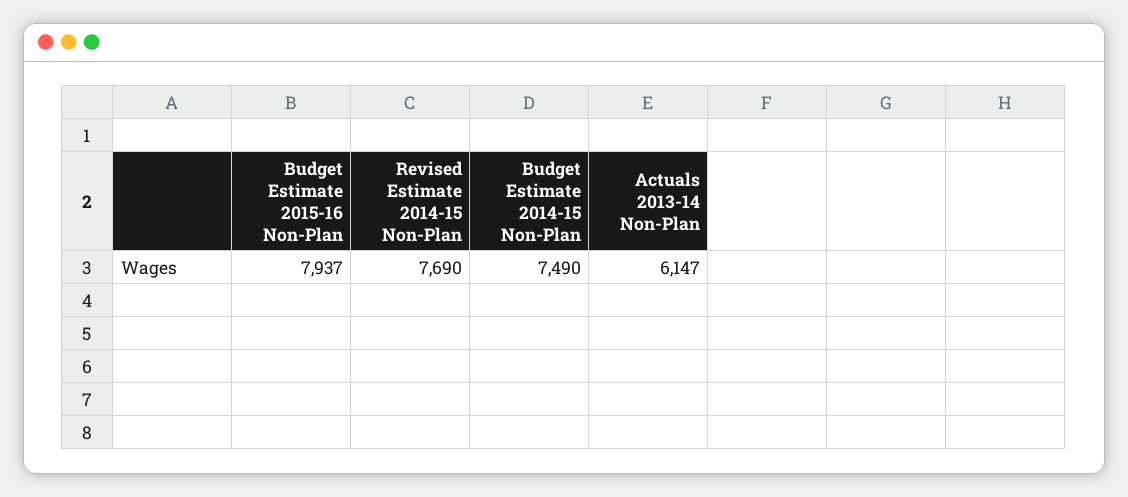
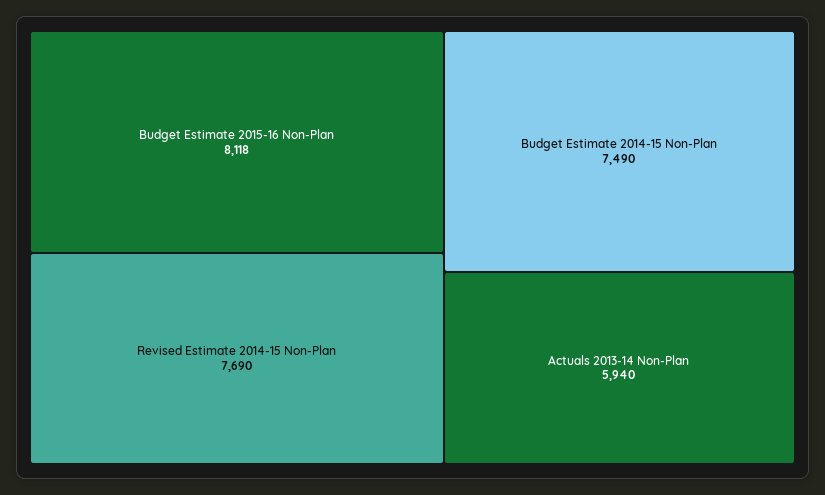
  {
-   "Budget Estimate 2015-16 Non-Plan": 7937,
+   "Budget Estimate 2015-16 Non-Plan": 8118,
    "Revised Estimate 2014-15 Non-Plan": 7690,
    "Budget Estimate 2014-15 Non-Plan": 7490,
-   "Actuals 2013-14 Non-Plan": 6147
+   "Actuals 2013-14 Non-Plan": 5940
  }

